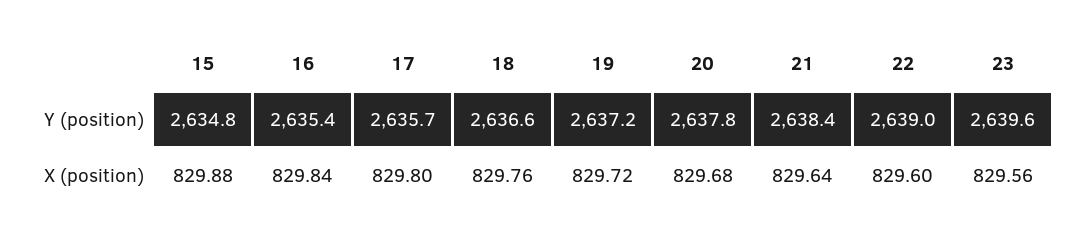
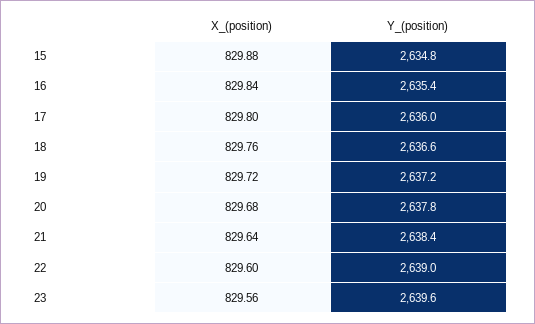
  {
    "15": {
      "Y (position)": 2634.8,
      "X (position)": 829.88
    },
    "16": {
      "Y (position)": 2635.4,
      "X (position)": 829.84
    },
    "17": {
-     "Y (position)": 2635.7,
+     "Y (position)": 2636,
      "X (position)": 829.8
    },
    "18": {
      "Y (position)": 2636.6,
      "X (position)": 829.76
    },
    "19": {
      "Y (position)": 2637.2,
      "X (position)": 829.72
    },
    "20": {
      "Y (position)": 2637.8,
      "X (position)": 829.68
    },
    "21": {
      "Y (position)": 2638.4,
      "X (position)": 829.64
    },
    "22": {
      "Y (position)": 2639,
      "X (position)": 829.6
    },
    "23": {
      "Y (position)": 2639.6,
      "X (position)": 829.56
    }
  }

